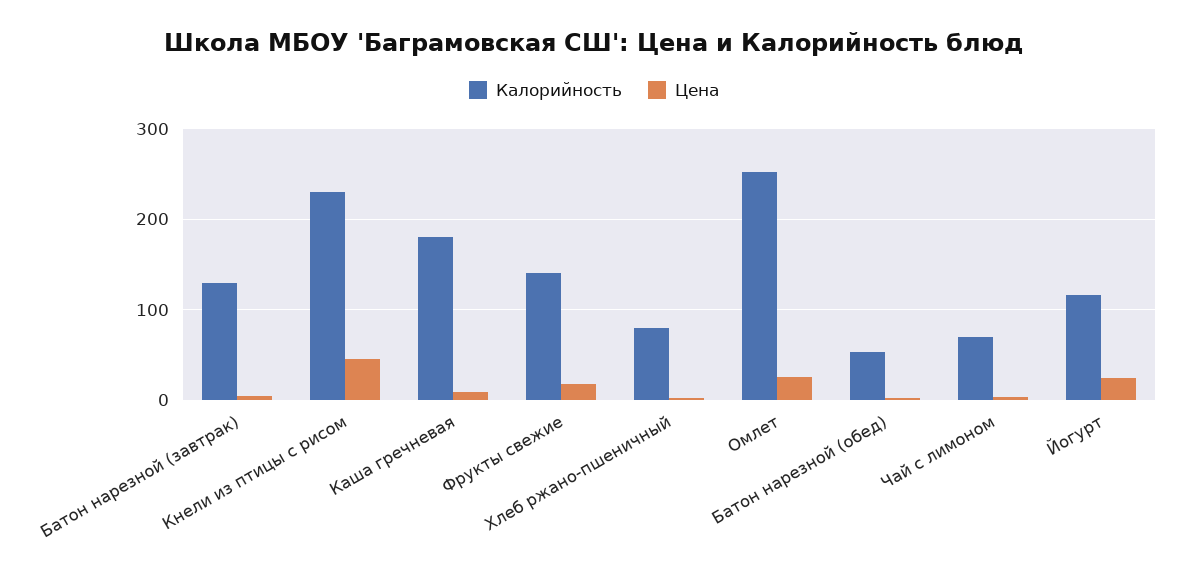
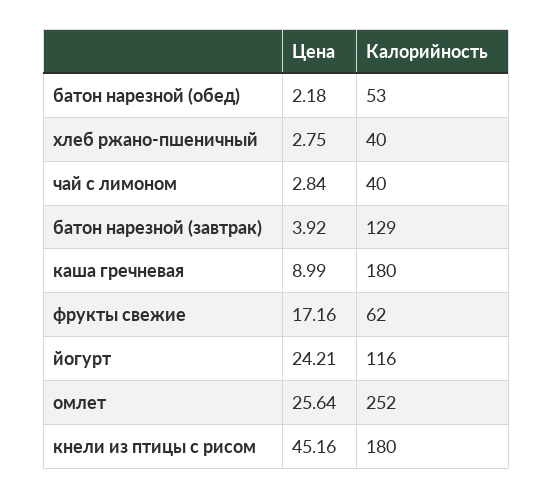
  {
    "Калорийность": {
      "Батон нарезной (завтрак)": 129,
-     "Кнели из птицы с рисом": 230,
+     "Кнели из птицы с рисом": 180,
      "Каша гречневая": 180,
-     "Фрукты свежие": 140,
+     "Фрукты свежие": 62,
-     "Хлеб ржано-пшеничный": 80,
+     "Хлеб ржано-пшеничный": 40,
      "Омлет": 252,
      "Батон нарезной (обед)": 53,
-     "Чай с лимоном": 70,
+     "Чай с лимоном": 40,
      "Йогурт": 116
    },
    "Цена": {
      "Батон нарезной (завтрак)": 3.92,
      "Кнели из птицы с рисом": 45.16,
      "Каша гречневая": 8.99,
      "Фрукты свежие": 17.16,
      "Хлеб ржано-пшеничный": 2.75,
      "Омлет": 25.64,
      "Батон нарезной (обед)": 2.18,
      "Чай с лимоном": 2.84,
      "Йогурт": 24.21
    }
  }

